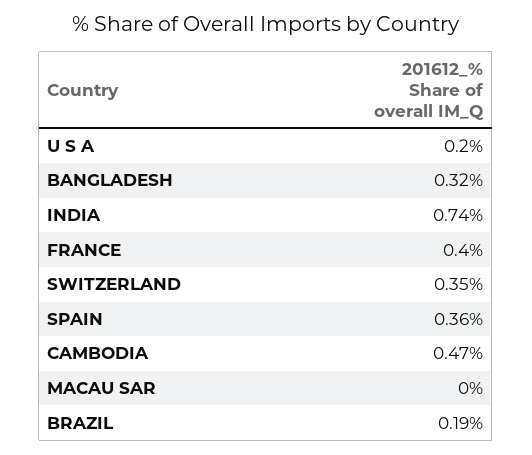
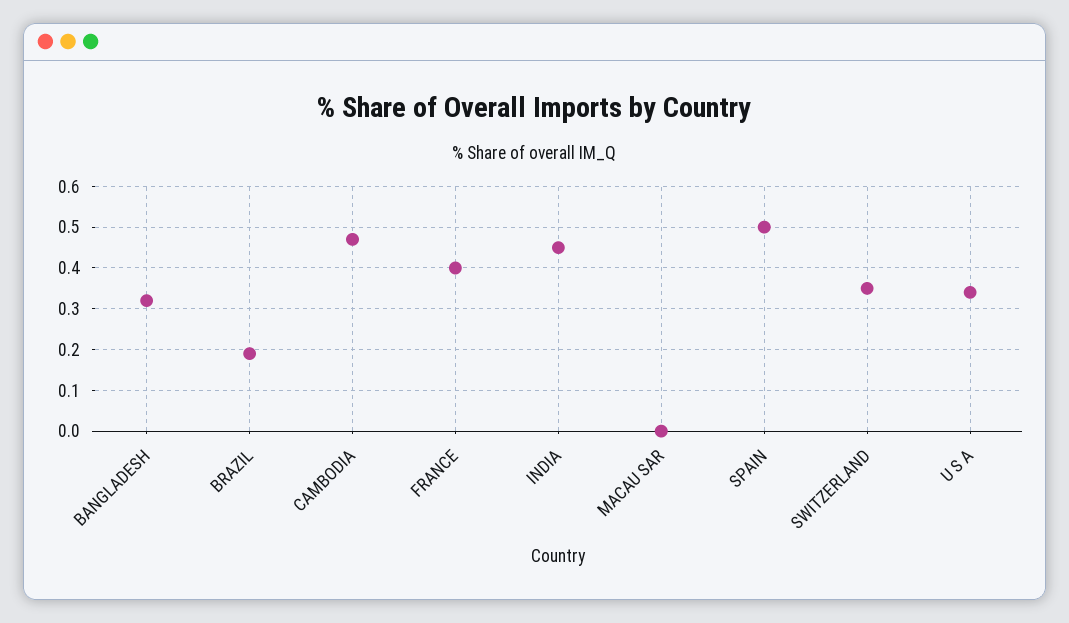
  {
-   "U S A": 0.2,
+   "U S A": 0.35,
    "BANGLADESH": 0.32,
-   "INDIA": 0.74,
+   "INDIA": 0.45,
    "FRANCE": 0.4,
    "SWITZERLAND": 0.35,
-   "SPAIN": 0.36,
+   "SPAIN": 0.5,
    "CAMBODIA": 0.47,
    "MACAU SAR": 0,
    "BRAZIL": 0.19
  }

